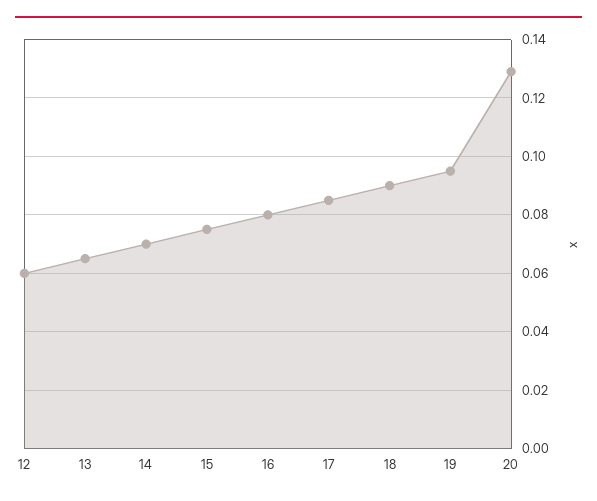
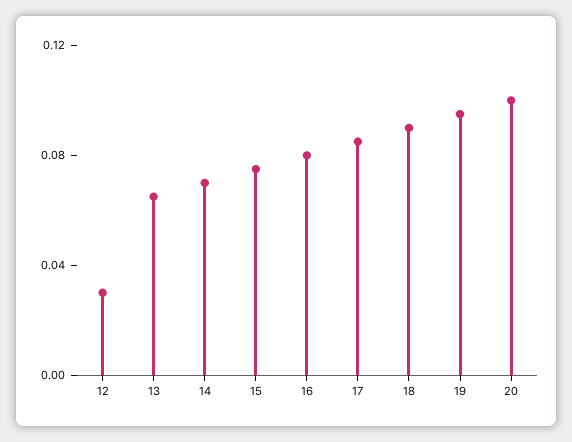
  {
-   "12": 0.06,
+   "12": 0.03,
    "13": 0.065,
    "14": 0.07,
    "15": 0.075,
    "16": 0.08,
    "17": 0.085,
    "18": 0.09,
    "19": 0.095,
-   "20": 0.13
+   "20": 0.1
  }

